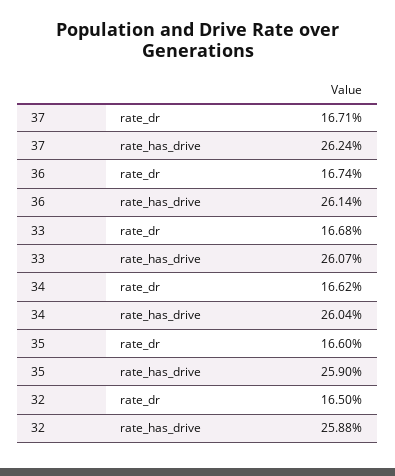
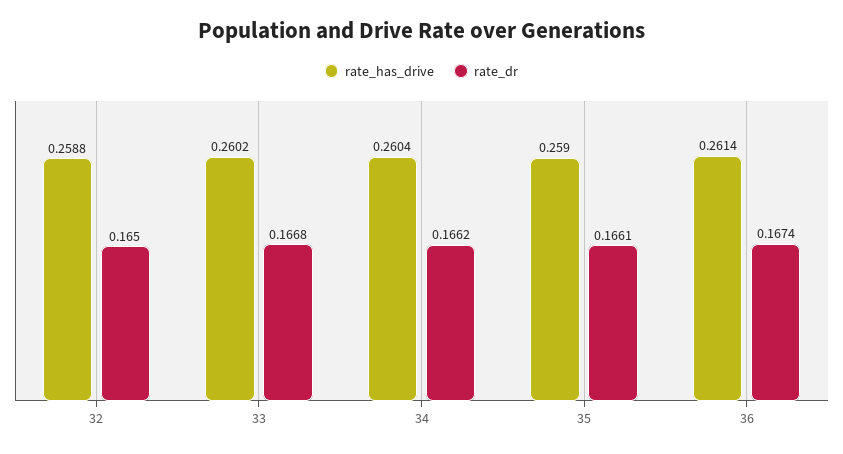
  {
    "rate_dr": {
-     "37": 0.1671,
      "36": 0.1674,
      "33": 0.1668,
      "34": 0.1662,
-     "35": 0.166,
+     "35": 0.1661,
      "32": 0.165
    },
    "rate_has_drive": {
-     "37": 0.2624,
      "36": 0.2614,
-     "33": 0.2607,
+     "33": 0.2602,
      "34": 0.2604,
      "35": 0.259,
      "32": 0.2588
    }
  }

